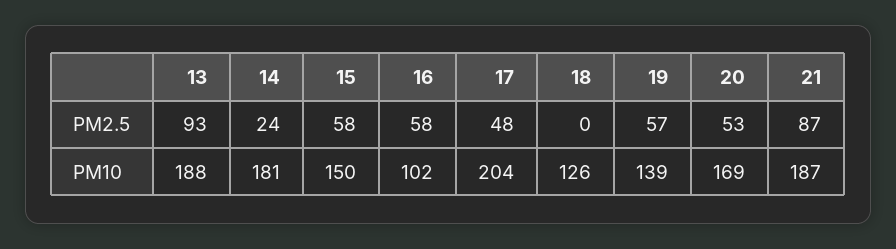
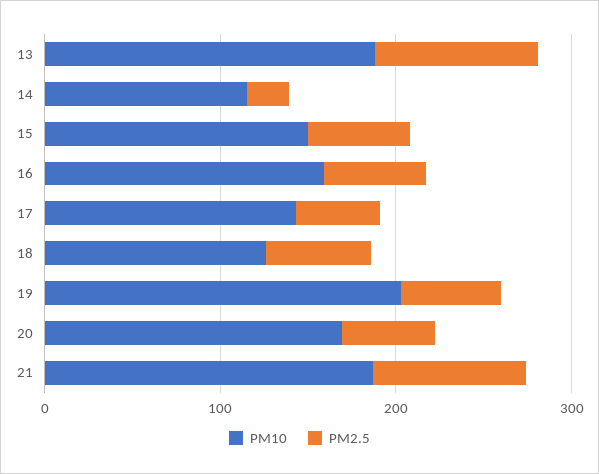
  {
    "PM2.5": {
      "13": 93,
      "14": 24,
      "15": 58,
      "16": 58,
      "17": 48,
-     "18": 0,
+     "18": 60,
      "19": 57,
      "20": 53,
      "21": 87
    },
    "PM10": {
      "13": 188,
-     "14": 181,
+     "14": 120,
      "15": 150,
-     "16": 102,
+     "16": 160,
-     "17": 204,
+     "17": 140,
      "18": 126,
-     "19": 139,
+     "19": 200,
      "20": 169,
      "21": 187
    }
  }

